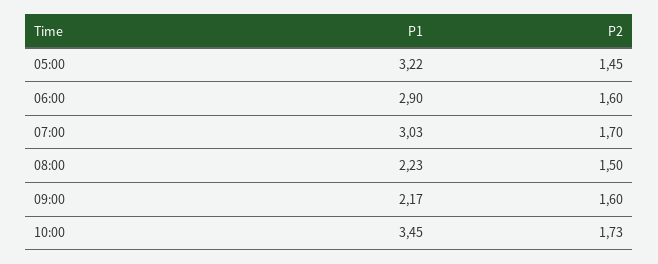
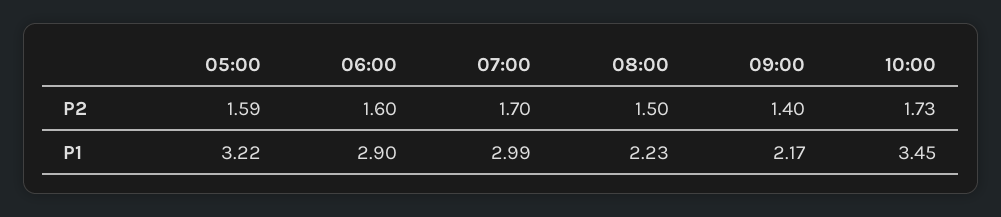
  {
    "P1": {
      "05:00": 3.22,
      "06:00": 2.9,
-     "07:00": 3.03,
+     "07:00": 2.99,
      "08:00": 2.23,
      "09:00": 2.17,
      "10:00": 3.45
    },
    "P2": {
-     "05:00": 1.45,
+     "05:00": 1.59,
      "06:00": 1.6,
      "07:00": 1.7,
      "08:00": 1.5,
-     "09:00": 1.6,
+     "09:00": 1.4,
      "10:00": 1.73
    }
  }

